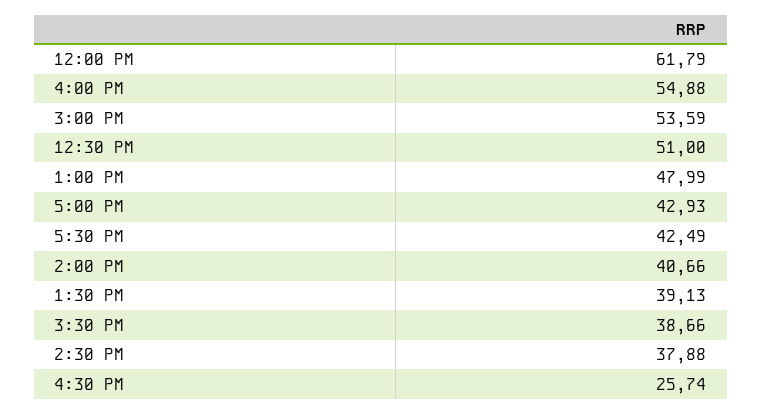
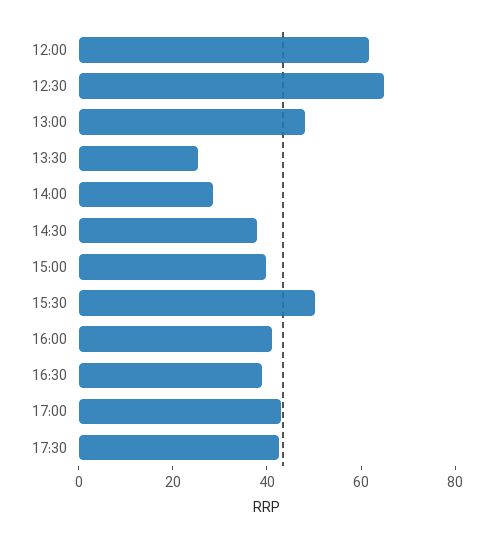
  {
    "12:00 PM": 61.79,
-   "4:00 PM": 54.88,
+   "4:00 PM": 40,
-   "3:00 PM": 53.59,
+   "3:00 PM": 40,
-   "12:30 PM": 51,
+   "12:30 PM": 65,
    "1:00 PM": 47.99,
    "5:00 PM": 42.93,
    "5:30 PM": 42.49,
-   "2:00 PM": 40.66,
+   "2:00 PM": 30,
-   "1:30 PM": 39.13,
+   "1:30 PM": 25,
-   "3:30 PM": 38.66,
+   "3:30 PM": 50,
    "2:30 PM": 37.88,
-   "4:30 PM": 25.74
+   "4:30 PM": 40
  }

